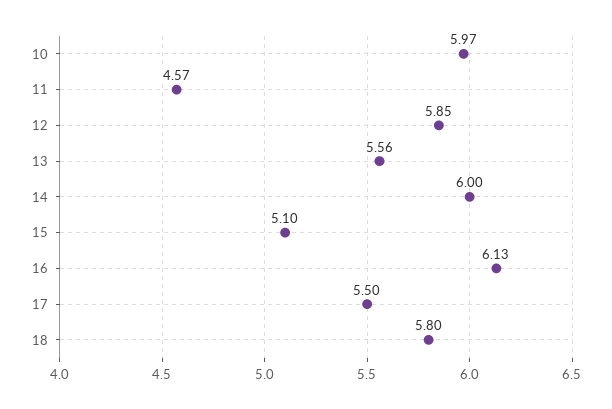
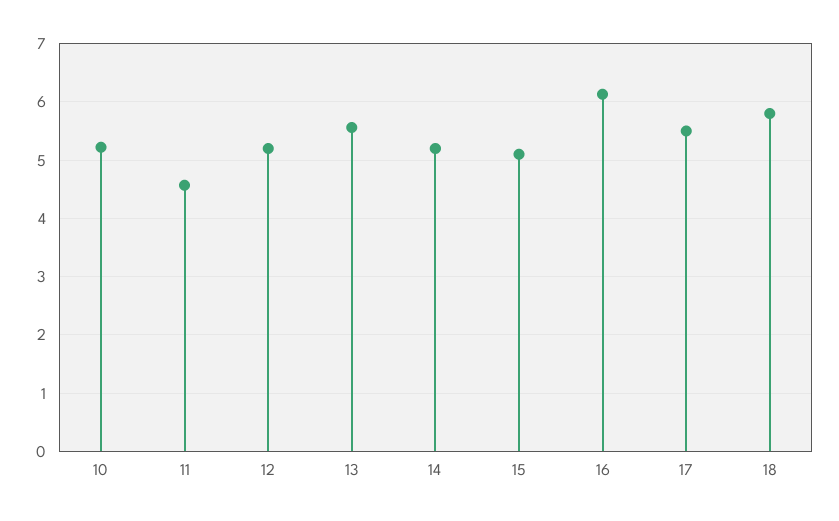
  {
-   "10": 5.97,
+   "10": 5.2,
    "11": 4.57,
-   "12": 5.85,
+   "12": 5.2,
    "13": 5.56,
-   "14": 6,
+   "14": 5.2,
    "15": 5.1,
    "16": 6.13,
    "17": 5.5,
    "18": 5.8
  }

